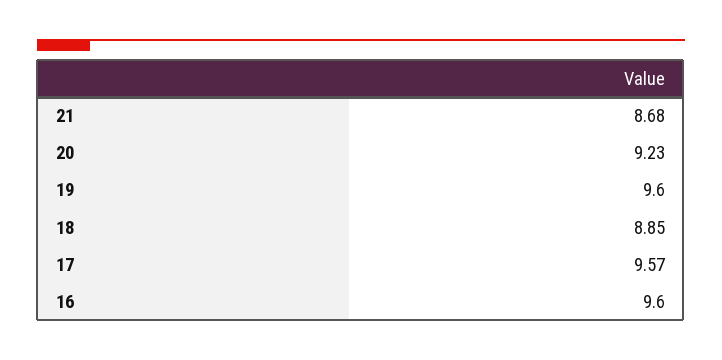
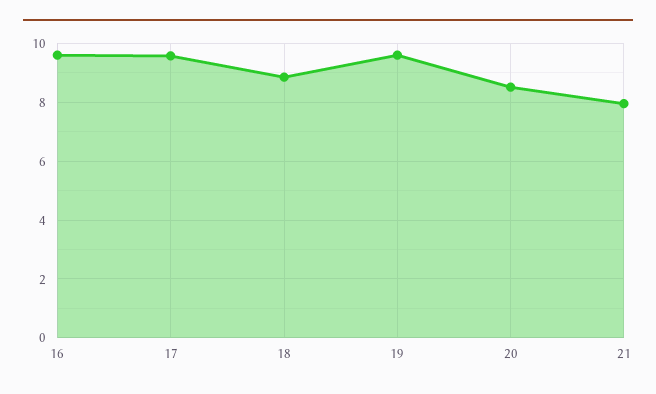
  {
-   "21": 8.68,
+   "21": 8,
-   "20": 9.23,
+   "20": 8.5,
    "19": 9.6,
    "18": 8.85,
    "17": 9.57,
    "16": 9.6
  }

